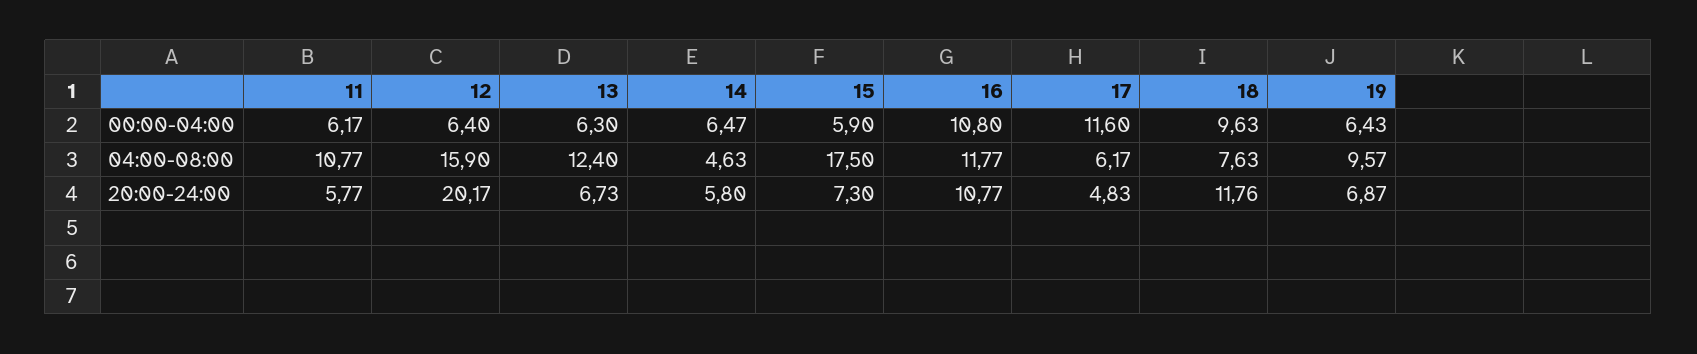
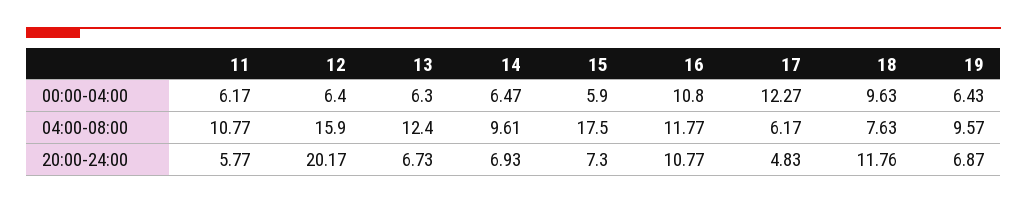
  {
    "11": {
      "00:00-04:00": 6.17,
      "04:00-08:00": 10.77,
      "20:00-24:00": 5.77
    },
    "12": {
      "00:00-04:00": 6.4,
      "04:00-08:00": 15.9,
      "20:00-24:00": 20.17
    },
    "13": {
      "00:00-04:00": 6.3,
      "04:00-08:00": 12.4,
      "20:00-24:00": 6.73
    },
    "14": {
      "00:00-04:00": 6.47,
-     "04:00-08:00": 4.63,
+     "04:00-08:00": 9.61,
-     "20:00-24:00": 5.8
+     "20:00-24:00": 6.93
    },
    "15": {
      "00:00-04:00": 5.9,
      "04:00-08:00": 17.5,
      "20:00-24:00": 7.3
    },
    "16": {
      "00:00-04:00": 10.8,
      "04:00-08:00": 11.77,
      "20:00-24:00": 10.77
    },
    "17": {
-     "00:00-04:00": 11.6,
+     "00:00-04:00": 12.27,
      "04:00-08:00": 6.17,
      "20:00-24:00": 4.83
    },
    "18": {
      "00:00-04:00": 9.63,
      "04:00-08:00": 7.63,
      "20:00-24:00": 11.76
    },
    "19": {
      "00:00-04:00": 6.43,
      "04:00-08:00": 9.57,
      "20:00-24:00": 6.87
    }
  }

